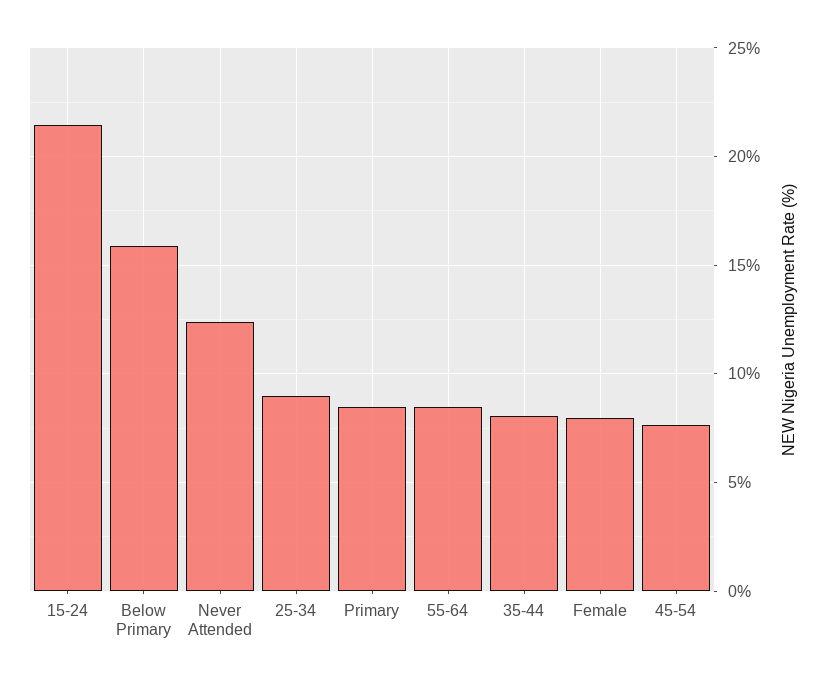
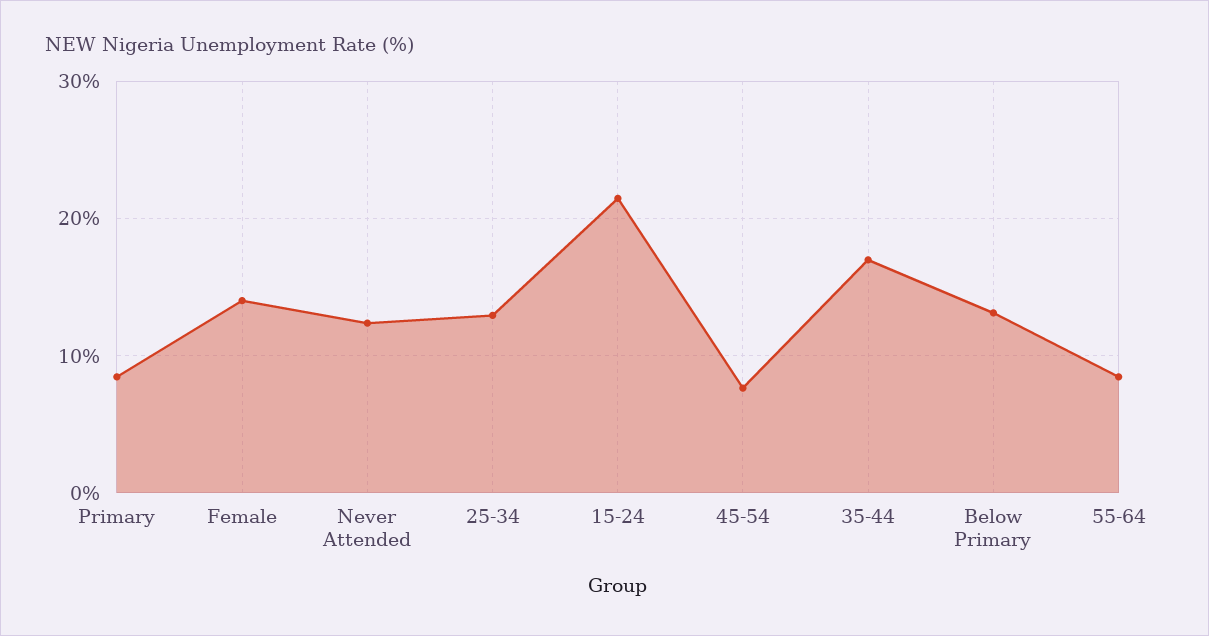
  {
    "15-24": 21.5,
-   "Below Primary": 16,
+   "Below Primary": 13,
    "Never Attended": 12.5,
-   "25-34": 9,
+   "25-34": 13,
    "Primary": 8.5,
    "55-64": 8.5,
-   "35-44": 8,
+   "35-44": 17,
-   "Female": 8,
+   "Female": 14,
    "45-54": 7.5
  }

